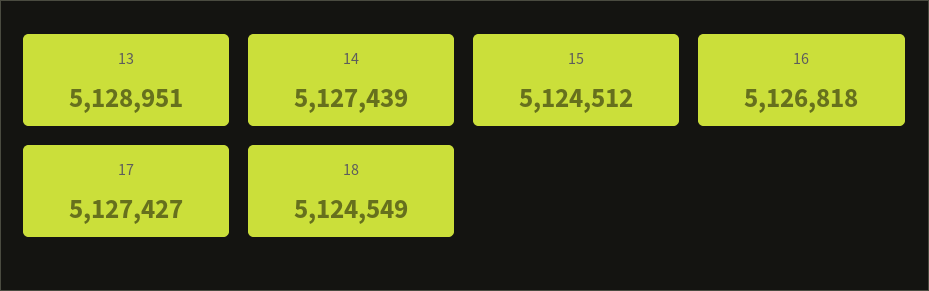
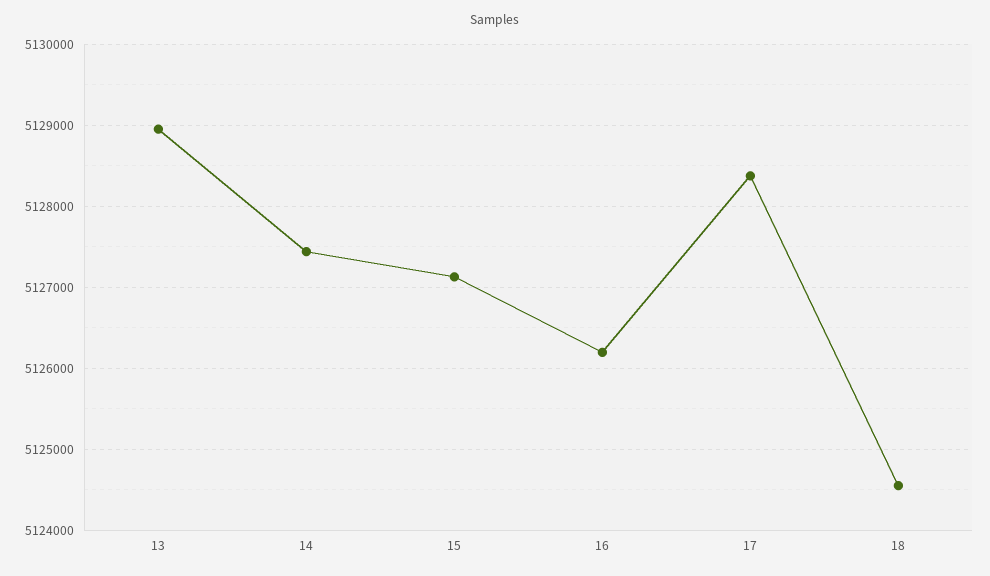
  {
    "13": 5128951,
    "14": 5127439,
-   "15": 5124512,
+   "15": 5127100,
-   "16": 5126818,
+   "16": 5126200,
-   "17": 5127427,
+   "17": 5128400,
    "18": 5124549
  }

